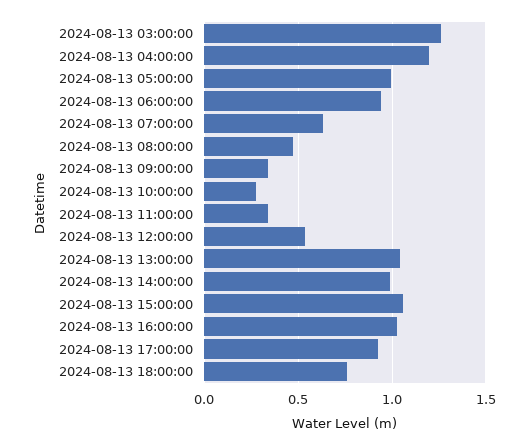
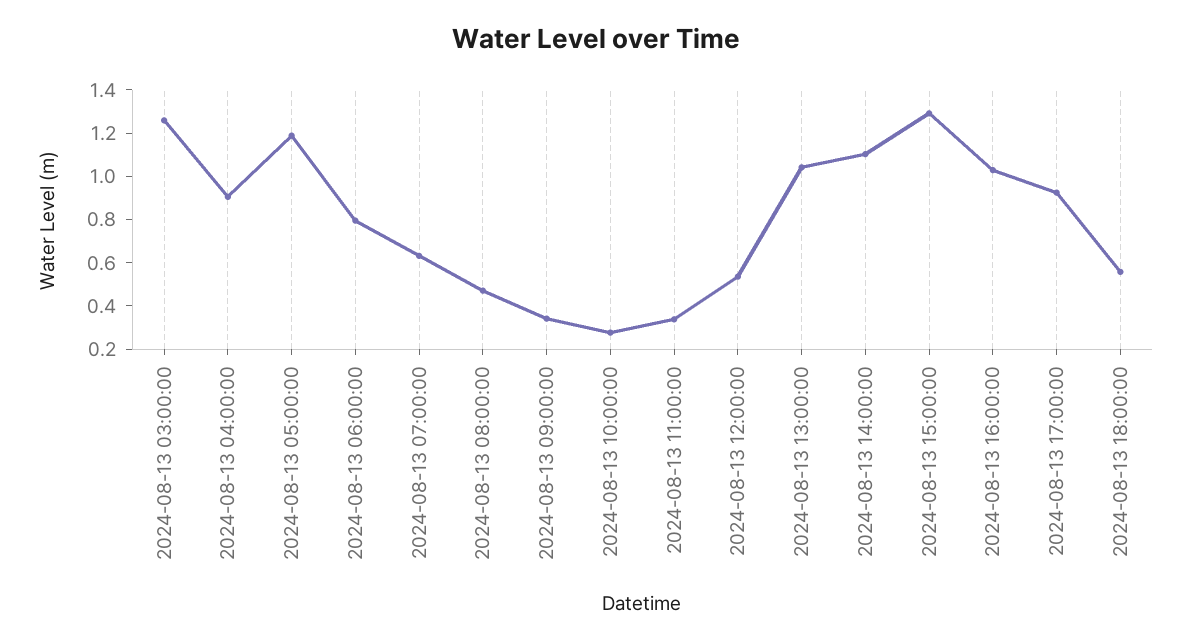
  {
    "2024-08-13 03:00:00": 1.25,
-   "2024-08-13 04:00:00": 1.2,
+   "2024-08-13 04:00:00": 0.9,
-   "2024-08-13 05:00:00": 1,
+   "2024-08-13 05:00:00": 1.2,
-   "2024-08-13 06:00:00": 0.95,
+   "2024-08-13 06:00:00": 0.8,
    "2024-08-13 07:00:00": 0.65,
    "2024-08-13 08:00:00": 0.45,
    "2024-08-13 09:00:00": 0.35,
    "2024-08-13 10:00:00": 0.3,
    "2024-08-13 11:00:00": 0.35,
    "2024-08-13 12:00:00": 0.55,
    "2024-08-13 13:00:00": 1.05,
-   "2024-08-13 14:00:00": 1,
+   "2024-08-13 14:00:00": 1.1,
-   "2024-08-13 15:00:00": 1.05,
+   "2024-08-13 15:00:00": 1.3,
    "2024-08-13 16:00:00": 1.05,
    "2024-08-13 17:00:00": 0.9,
-   "2024-08-13 18:00:00": 0.75
+   "2024-08-13 18:00:00": 0.55
  }

